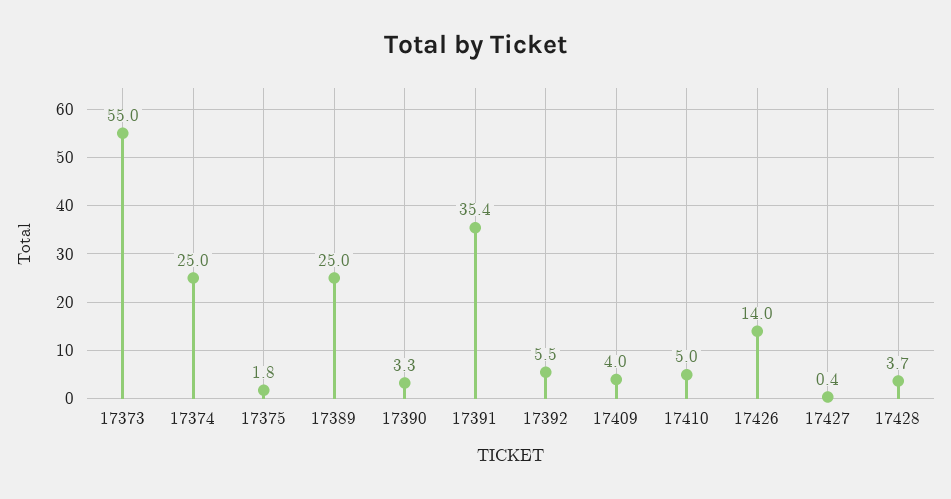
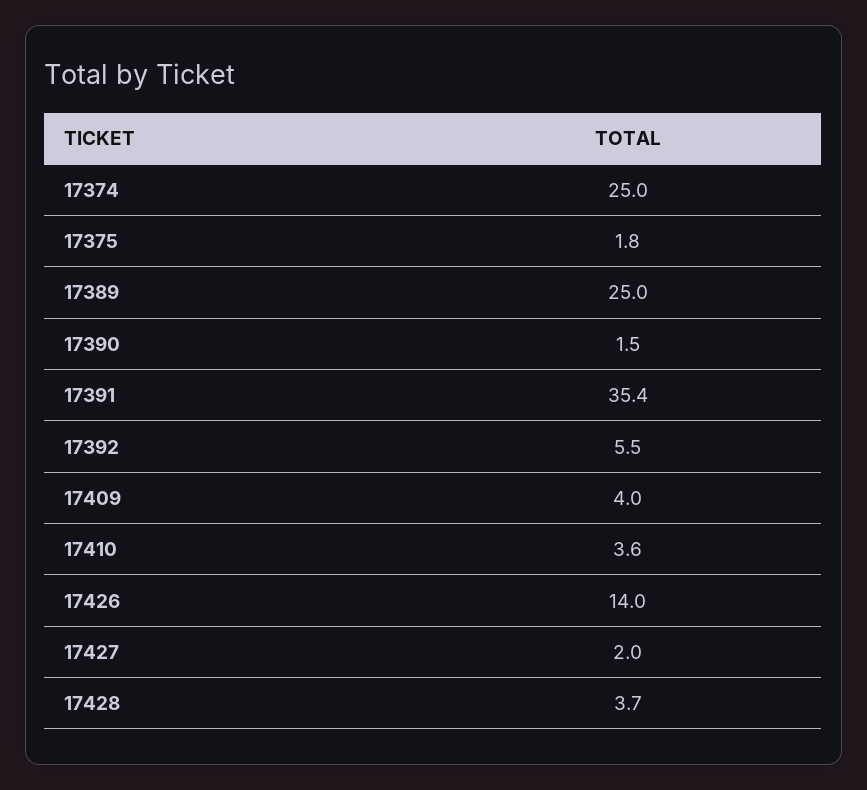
  {
-   "17373": 55,
    "17374": 25,
    "17375": 1.8,
    "17389": 25,
-   "17390": 3.3,
+   "17390": 1.5,
    "17391": 35.4,
    "17392": 5.5,
    "17409": 4,
-   "17410": 5,
+   "17410": 3.6,
    "17426": 14,
-   "17427": 0.4,
+   "17427": 2,
    "17428": 3.7
  }

